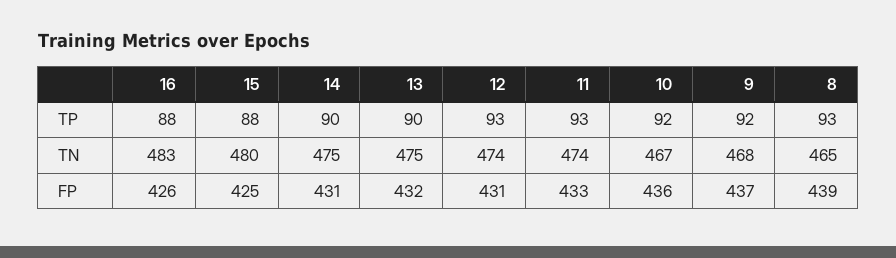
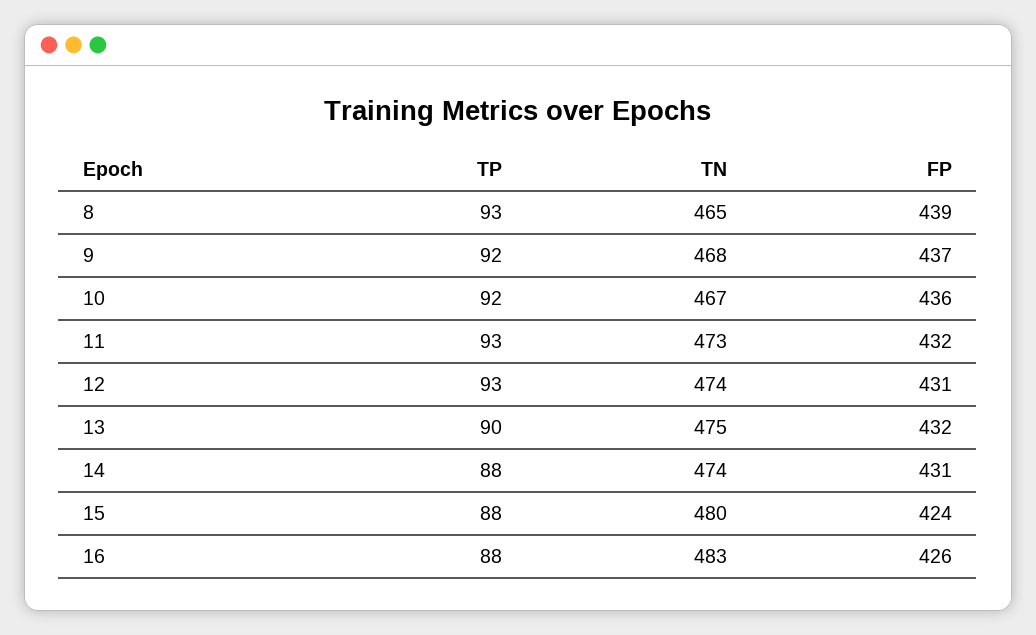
  {
    "16": {
      "TP": 88,
      "TN": 483,
      "FP": 426
    },
    "15": {
      "TP": 88,
      "TN": 480,
-     "FP": 425
+     "FP": 424
    },
    "14": {
-     "TP": 90,
+     "TP": 88,
-     "TN": 475,
+     "TN": 474,
      "FP": 431
    },
    "13": {
      "TP": 90,
      "TN": 475,
      "FP": 432
    },
    "12": {
      "TP": 93,
      "TN": 474,
      "FP": 431
    },
    "11": {
      "TP": 93,
-     "TN": 474,
+     "TN": 473,
-     "FP": 433
+     "FP": 432
    },
    "10": {
      "TP": 92,
      "TN": 467,
      "FP": 436
    },
    "9": {
      "TP": 92,
      "TN": 468,
      "FP": 437
    },
    "8": {
      "TP": 93,
      "TN": 465,
      "FP": 439
    }
  }

